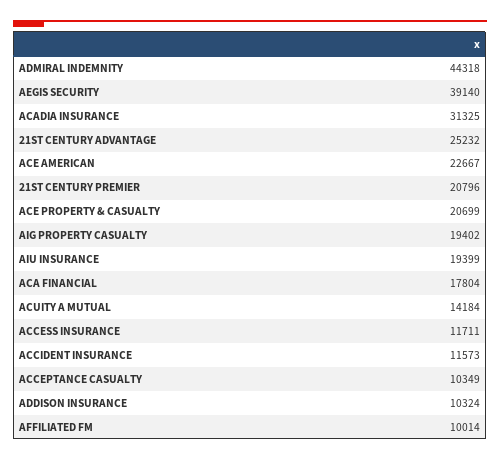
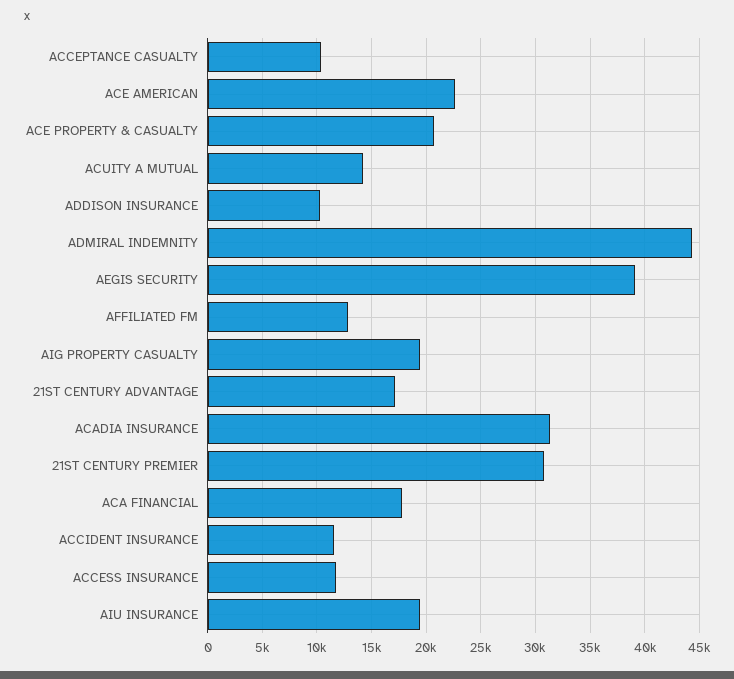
  {
    "ADMIRAL INDEMNITY": 44318,
    "AEGIS SECURITY": 39140,
    "ACADIA INSURANCE": 31325,
-   "21ST CENTURY ADVANTAGE": 25232,
+   "21ST CENTURY ADVANTAGE": 17000,
    "ACE AMERICAN": 22667,
-   "21ST CENTURY PREMIER": 20796,
+   "21ST CENTURY PREMIER": 31000,
    "ACE PROPERTY & CASUALTY": 20699,
    "AIG PROPERTY CASUALTY": 19402,
    "AIU INSURANCE": 19399,
    "ACA FINANCIAL": 17804,
    "ACUITY A MUTUAL": 14184,
    "ACCESS INSURANCE": 11711,
    "ACCIDENT INSURANCE": 11573,
    "ACCEPTANCE CASUALTY": 10349,
    "ADDISON INSURANCE": 10324,
-   "AFFILIATED FM": 10014
+   "AFFILIATED FM": 13000
  }

